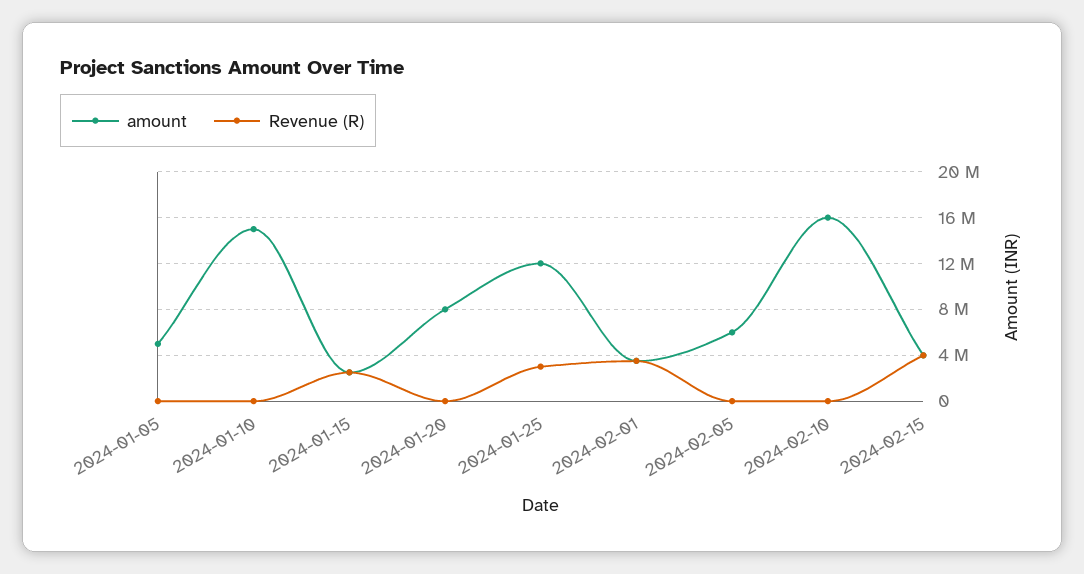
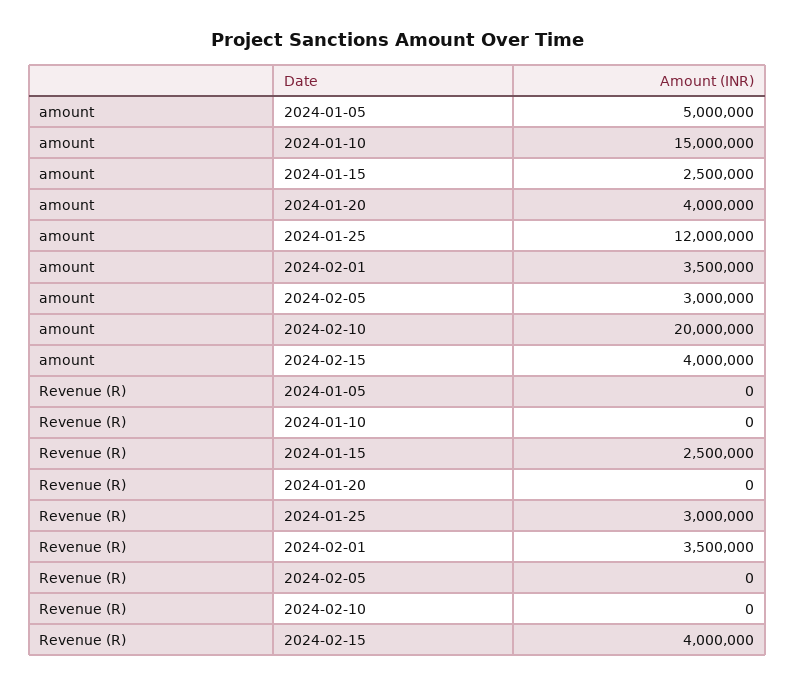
  {
    "amount": {
      "2024-01-05": 5000000,
      "2024-01-10": 15000000,
      "2024-01-15": 2500000,
-     "2024-01-20": 8000000,
+     "2024-01-20": 4000000,
      "2024-01-25": 12000000,
      "2024-02-01": 3500000,
-     "2024-02-05": 6000000,
+     "2024-02-05": 3000000,
-     "2024-02-10": 16000000,
+     "2024-02-10": 20000000,
      "2024-02-15": 4000000
    },
    "Revenue (R)": {
      "2024-01-05": 0,
      "2024-01-10": 0,
      "2024-01-15": 2500000,
      "2024-01-20": 0,
      "2024-01-25": 3000000,
      "2024-02-01": 3500000,
      "2024-02-05": 0,
      "2024-02-10": 0,
      "2024-02-15": 4000000
    }
  }

